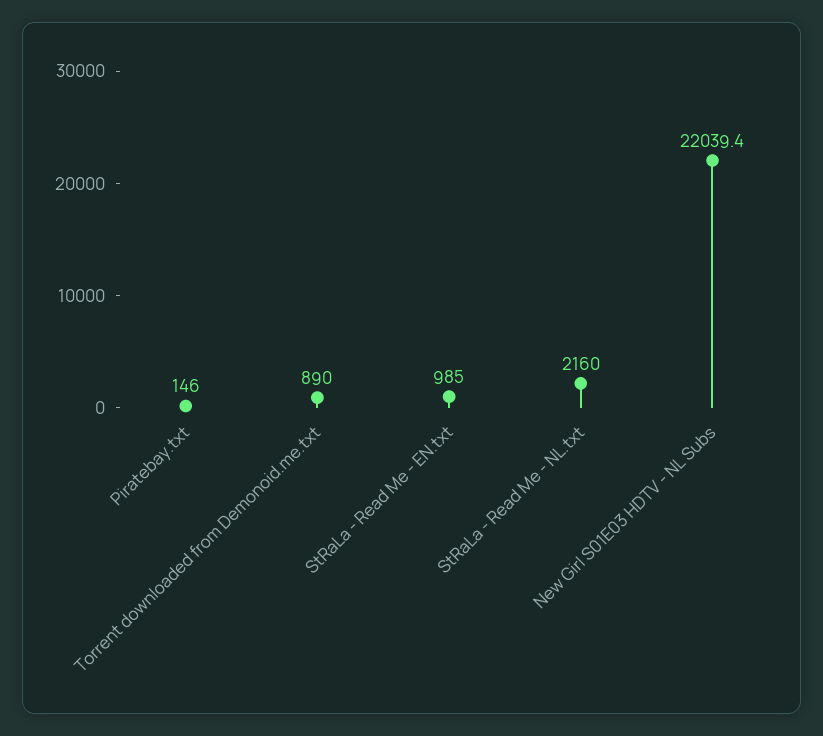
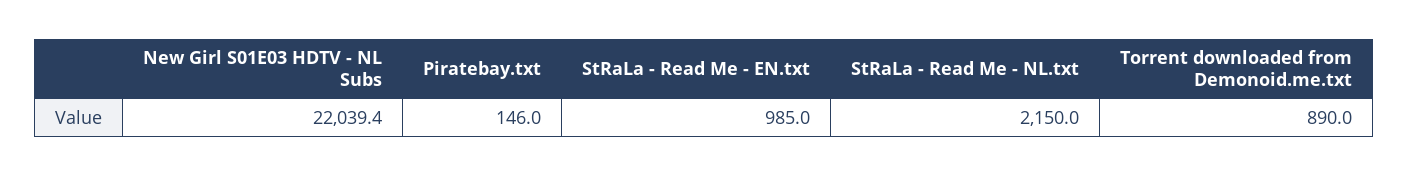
  {
    "Piratebay.txt": 146,
    "Torrent downloaded from Demonoid.me.txt": 890,
    "StRaLa - Read Me - EN.txt": 985,
-   "StRaLa - Read Me - NL.txt": 2160,
+   "StRaLa - Read Me - NL.txt": 2150,
    "New Girl S01E03 HDTV - NL Subs": 22039.4
  }

